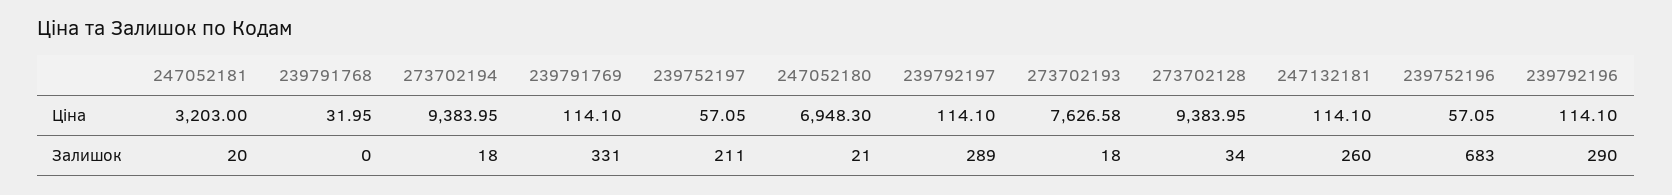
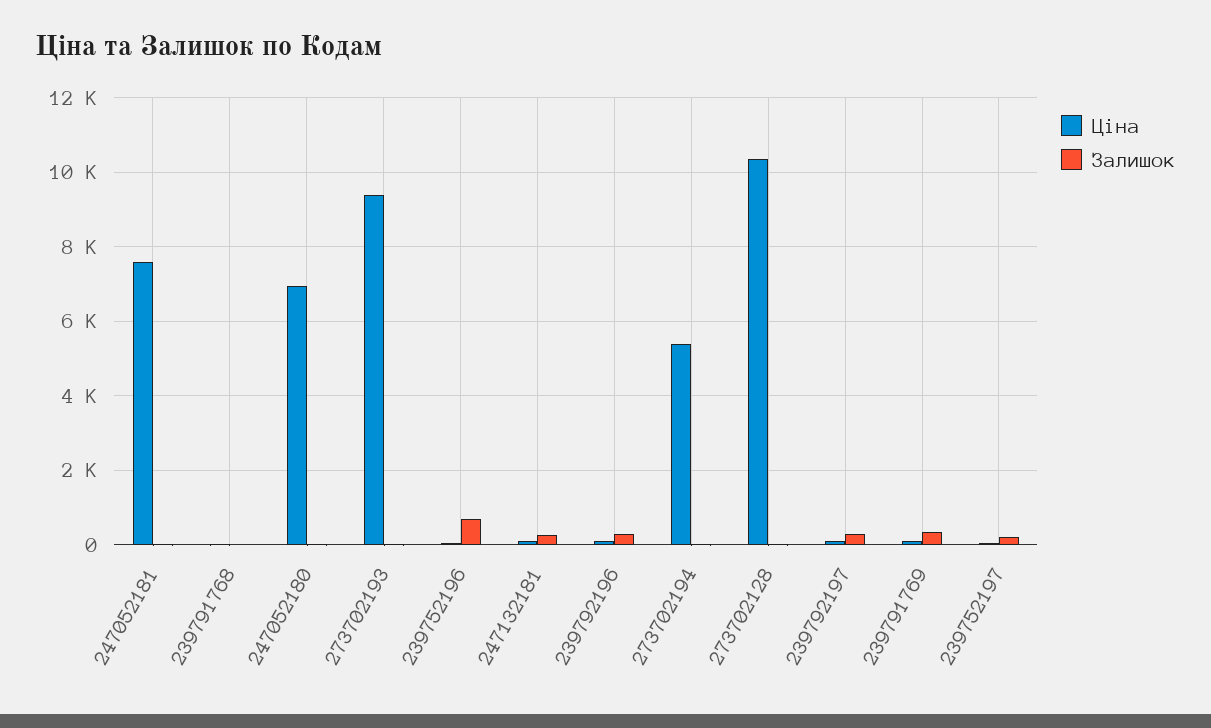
  {
    "Ціна": {
-     "247052181": 3203,
+     "247052181": 7600,
      "239791768": 31.95,
-     "273702194": 9383.95,
+     "273702194": 5400,
      "239791769": 114.1,
      "239752197": 57.05,
      "247052180": 6948.3,
      "239792197": 114.1,
-     "273702193": 7626.58,
+     "273702193": 9400,
-     "273702128": 9383.95,
+     "273702128": 10400,
      "247132181": 114.1,
      "239752196": 57.05,
      "239792196": 114.1
    },
    "Залишок": {
      "247052181": 20,
      "239791768": 0,
      "273702194": 18,
      "239791769": 331,
      "239752197": 211,
      "247052180": 21,
      "239792197": 289,
      "273702193": 18,
      "273702128": 34,
      "247132181": 260,
      "239752196": 683,
      "239792196": 290
    }
  }

